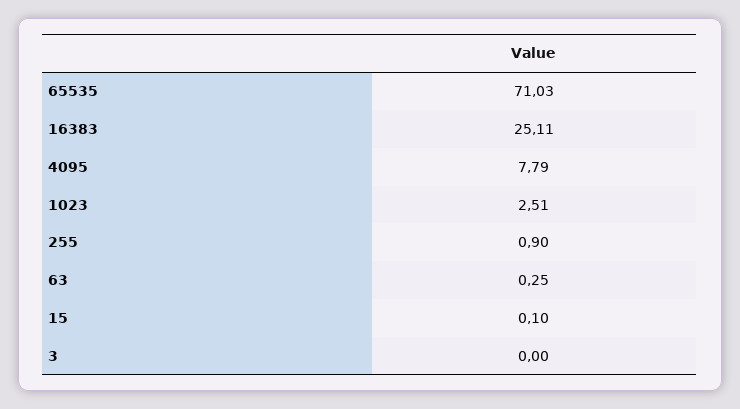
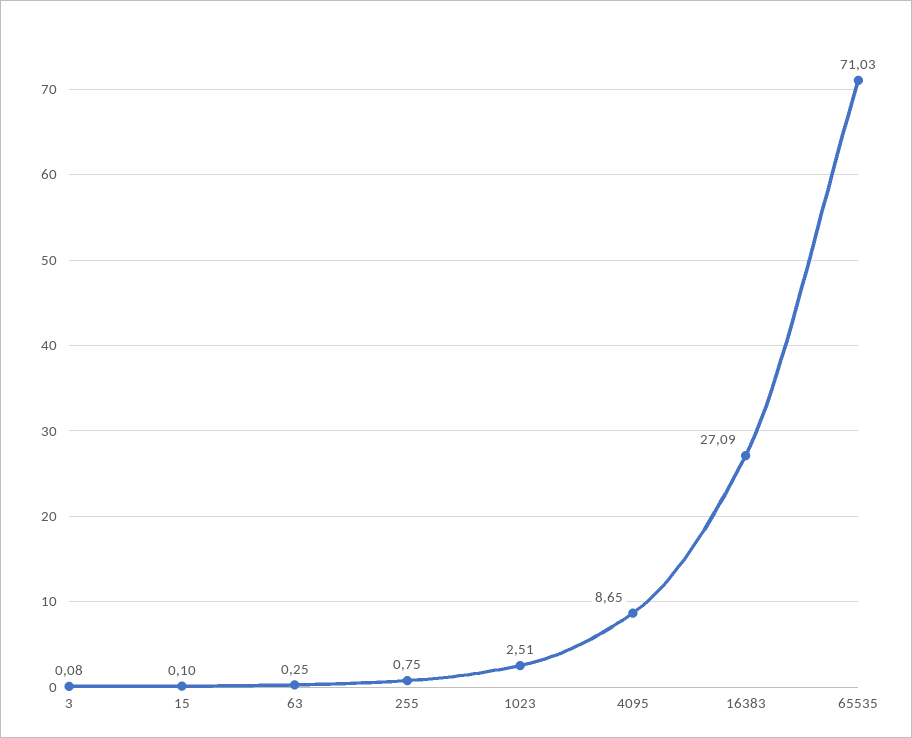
  {
    "65535": 71.03,
-   "16383": 25.11,
+   "16383": 27.09,
-   "4095": 7.79,
+   "4095": 8.65,
    "1023": 2.51,
-   "255": 0.9,
+   "255": 0.75,
    "63": 0.25,
    "15": 0.1,
-   "3": 0
+   "3": 0.08
  }

